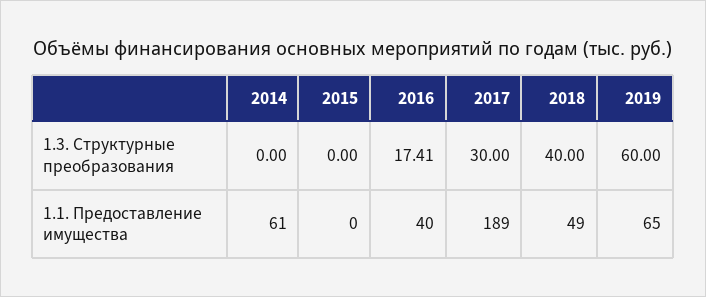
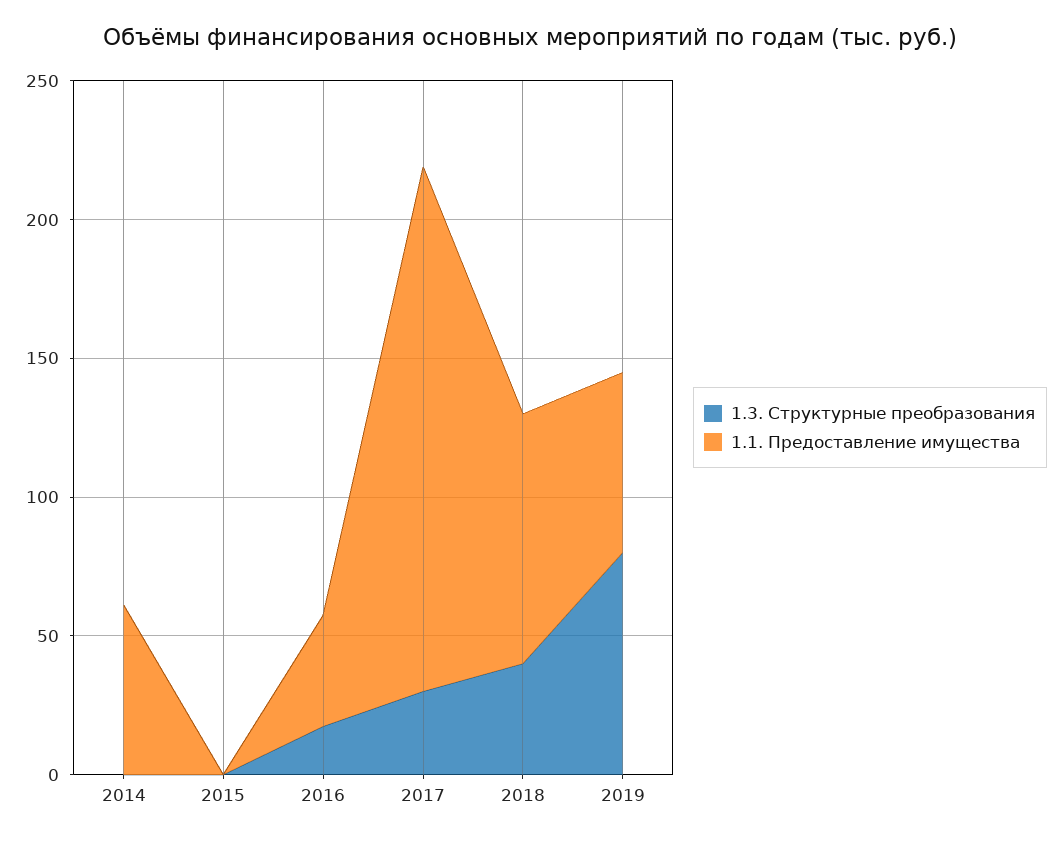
  {
    "1.3. Структурные преобразования": {
      "2014": 0,
      "2015": 0,
      "2016": 17.41,
      "2017": 30,
      "2018": 40,
-     "2019": 60
+     "2019": 80
    },
    "1.1. Предоставление имущества": {
      "2014": 61,
      "2015": 0,
      "2016": 40,
      "2017": 189,
-     "2018": 49,
+     "2018": 90,
      "2019": 65
    }
  }

